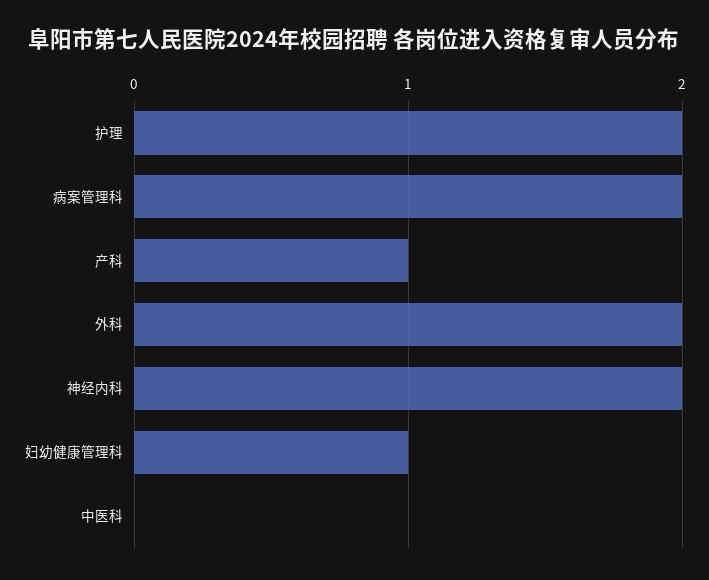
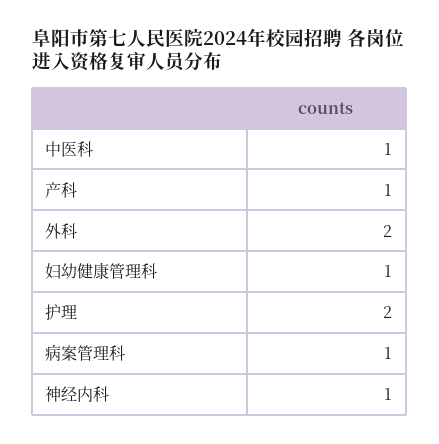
  {
    "护理": 2,
-   "病案管理科": 2,
+   "病案管理科": 1,
    "产科": 1,
    "外科": 2,
-   "神经内科": 2,
+   "神经内科": 1,
    "妇幼健康管理科": 1,
-   "中医科": 0
+   "中医科": 1
  }

